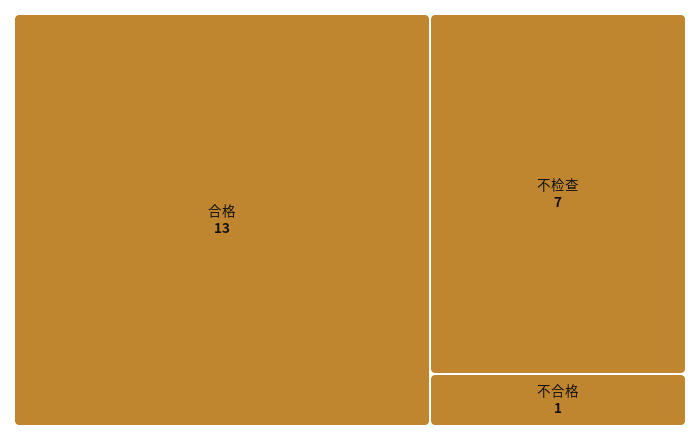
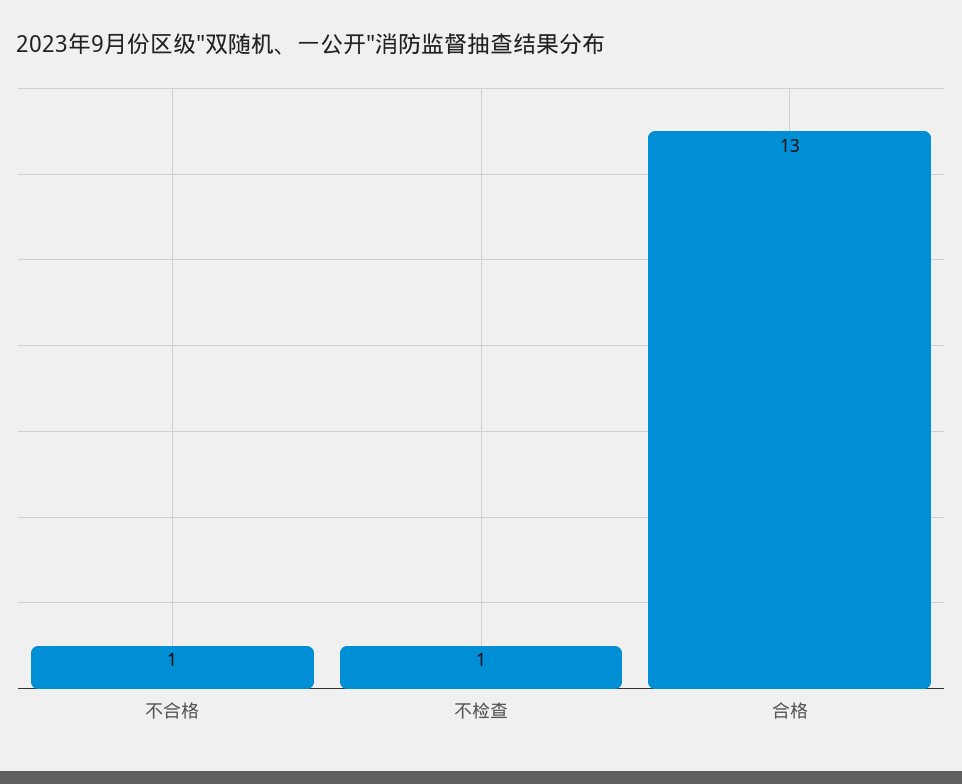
  {
    "合格": 13,
-   "不检查": 7,
+   "不检查": 1,
    "不合格": 1
  }

